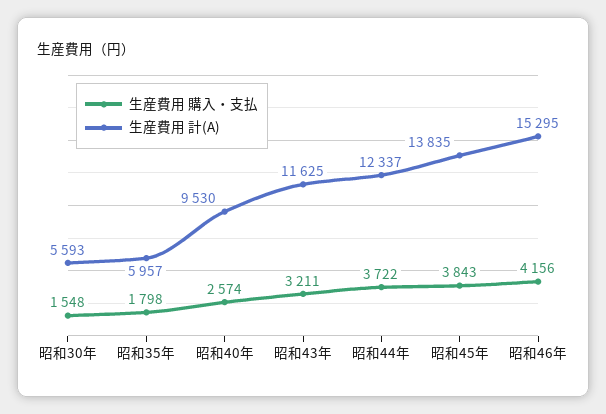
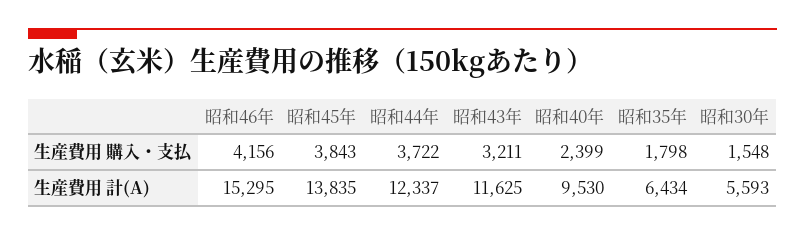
  {
    "生産費用 購入・支払": {
      "昭和30年": 1548,
      "昭和35年": 1798,
-     "昭和40年": 2574,
+     "昭和40年": 2399,
      "昭和43年": 3211,
      "昭和44年": 3722,
      "昭和45年": 3843,
      "昭和46年": 4156
    },
    "生産費用 計(A)": {
      "昭和30年": 5593,
-     "昭和35年": 5957,
+     "昭和35年": 6434,
      "昭和40年": 9530,
      "昭和43年": 11625,
      "昭和44年": 12337,
      "昭和45年": 13835,
      "昭和46年": 15295
    }
  }

